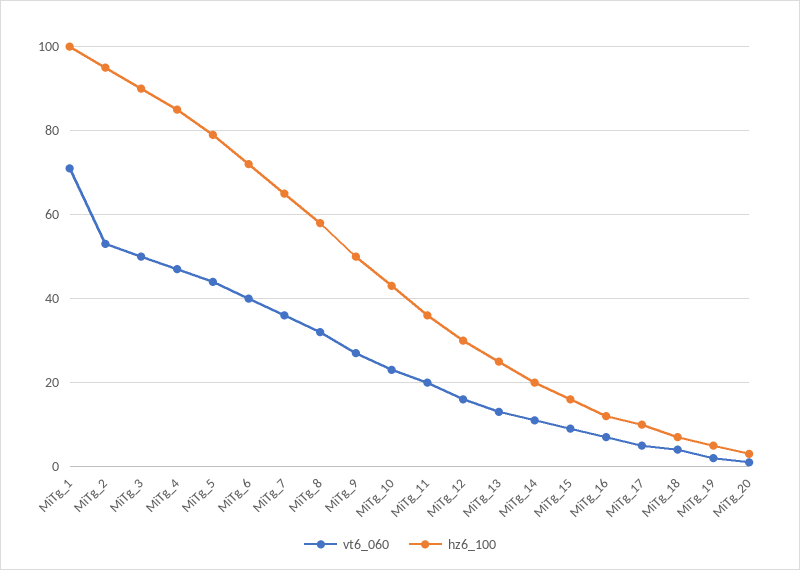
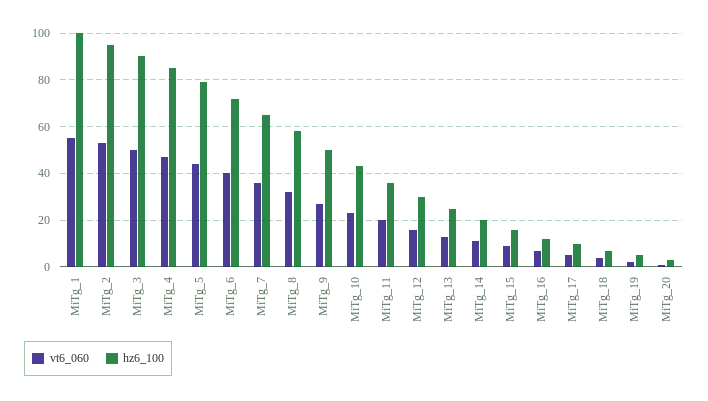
  {
    "vt6_060": {
-     "MiTg_1": 70,
+     "MiTg_1": 55,
      "MiTg_2": 55,
      "MiTg_3": 50,
      "MiTg_4": 45,
      "MiTg_5": 45,
      "MiTg_6": 40,
      "MiTg_7": 35,
      "MiTg_8": 30,
      "MiTg_9": 25,
      "MiTg_10": 25,
      "MiTg_11": 20,
      "MiTg_12": 15,
      "MiTg_13": 15,
      "MiTg_14": 10,
      "MiTg_15": 10,
      "MiTg_16": 5,
      "MiTg_17": 5,
      "MiTg_18": 5,
      "MiTg_19": 0,
      "MiTg_20": 0
    },
    "hz6_100": {
      "MiTg_1": 100,
      "MiTg_2": 95,
      "MiTg_3": 90,
      "MiTg_4": 85,
      "MiTg_5": 80,
      "MiTg_6": 70,
      "MiTg_7": 65,
      "MiTg_8": 60,
      "MiTg_9": 50,
      "MiTg_10": 45,
      "MiTg_11": 35,
      "MiTg_12": 30,
      "MiTg_13": 25,
      "MiTg_14": 20,
      "MiTg_15": 15,
      "MiTg_16": 10,
      "MiTg_17": 10,
      "MiTg_18": 5,
      "MiTg_19": 5,
      "MiTg_20": 5
    }
  }

